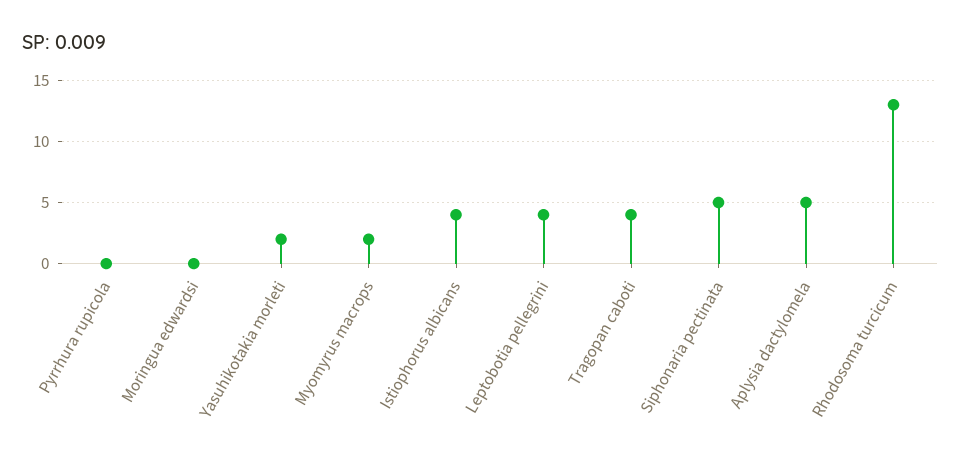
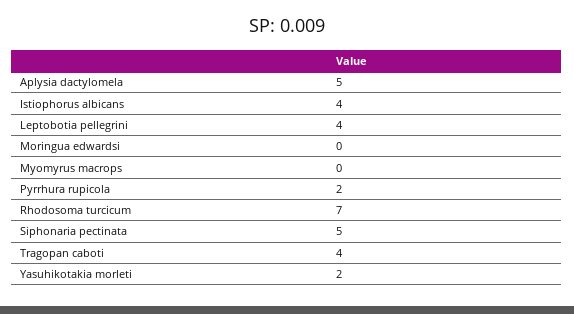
  {
-   "Pyrrhura rupicola": 0,
+   "Pyrrhura rupicola": 2,
    "Moringua edwardsi": 0,
    "Yasuhikotakia morleti": 2,
-   "Myomyrus macrops": 2,
+   "Myomyrus macrops": 0,
    "Istiophorus albicans": 4,
    "Leptobotia pellegrini": 4,
    "Tragopan caboti": 4,
    "Siphonaria pectinata": 5,
    "Aplysia dactylomela": 5,
-   "Rhodosoma turcicum": 13
+   "Rhodosoma turcicum": 7
  }

